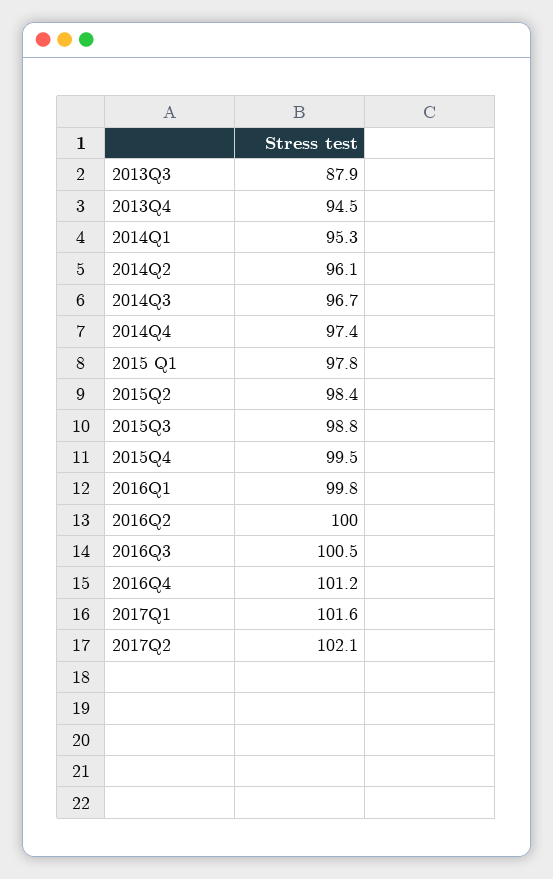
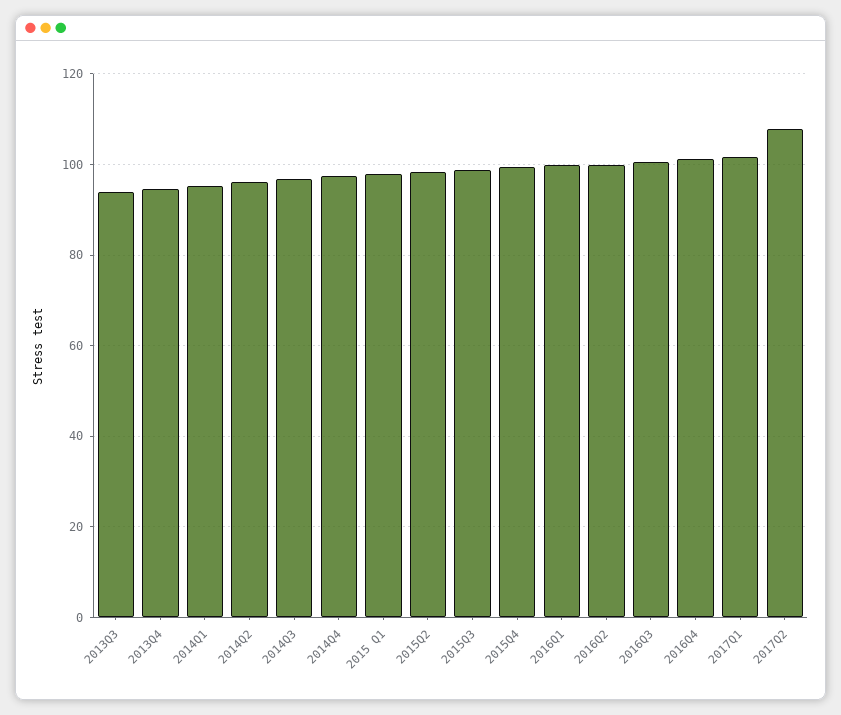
  {
-   "2013Q3": 87.9,
+   "2013Q3": 94,
    "2013Q4": 94.5,
    "2014Q1": 95.3,
    "2014Q2": 96.1,
    "2014Q3": 96.7,
    "2014Q4": 97.4,
    "2015 Q1": 97.8,
    "2015Q2": 98.4,
    "2015Q3": 98.8,
    "2015Q4": 99.5,
    "2016Q1": 99.8,
    "2016Q2": 100,
    "2016Q3": 100.5,
    "2016Q4": 101.2,
    "2017Q1": 101.6,
-   "2017Q2": 102.1
+   "2017Q2": 108
  }

